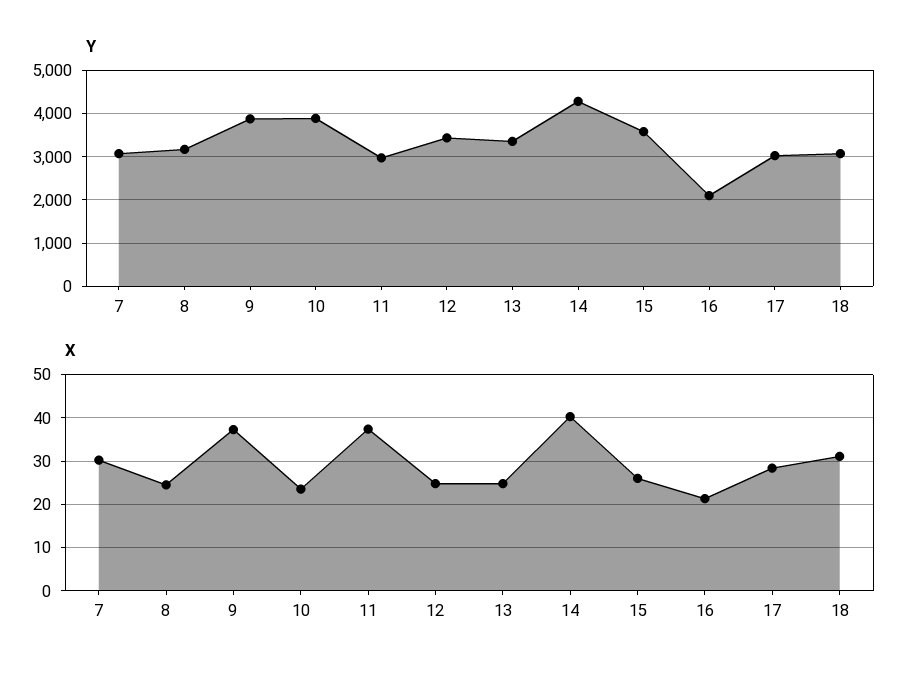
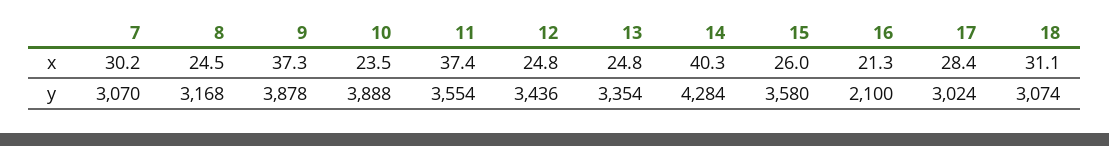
  {
    "Y": {
      "7": 3070,
      "8": 3168,
      "9": 3878,
      "10": 3888,
-     "11": 3000,
+     "11": 3554,
      "12": 3436,
      "13": 3354,
      "14": 4284,
      "15": 3580,
      "16": 2100,
      "17": 3024,
      "18": 3074
    },
    "X": {
      "7": 30.2,
      "8": 24.5,
      "9": 37.3,
      "10": 23.5,
      "11": 37.4,
      "12": 24.8,
      "13": 24.8,
      "14": 40.3,
      "15": 26,
      "16": 21.3,
      "17": 28.4,
      "18": 31.1
    }
  }

